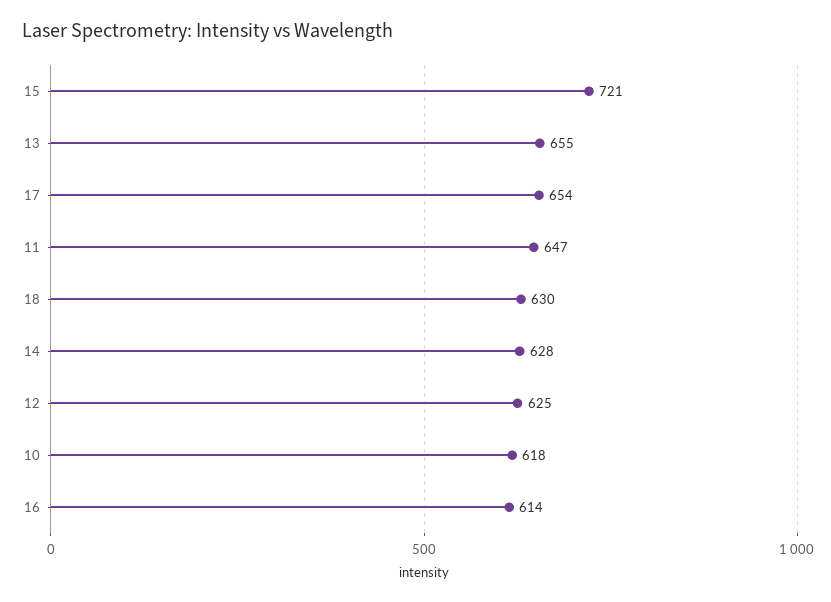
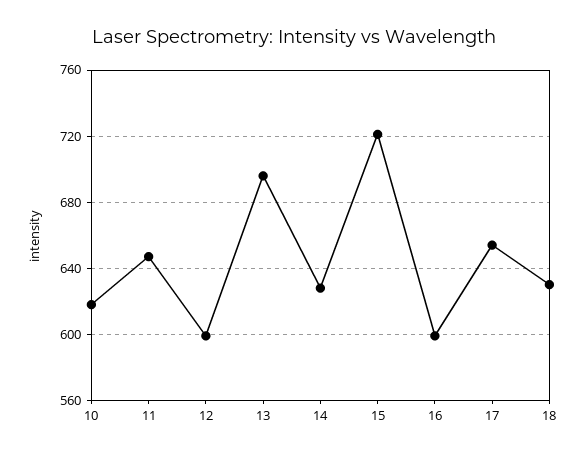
  {
    "15": 721,
-   "13": 655,
+   "13": 695,
    "17": 654,
    "11": 647,
    "18": 630,
    "14": 628,
-   "12": 625,
+   "12": 600,
    "10": 618,
-   "16": 614
+   "16": 600
  }

